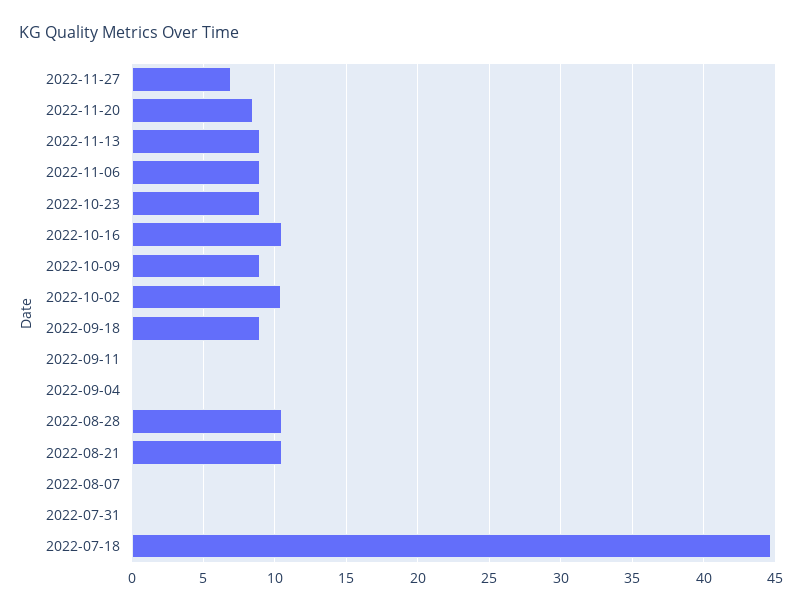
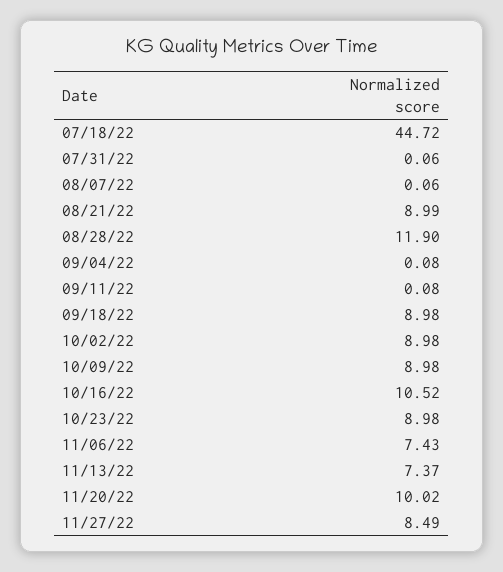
  {
-   "2022-11-27": 7,
+   "2022-11-27": 8.49,
-   "2022-11-20": 8.5,
+   "2022-11-20": 10.02,
-   "2022-11-13": 9,
+   "2022-11-13": 7.37,
-   "2022-11-06": 9,
+   "2022-11-06": 7.43,
    "2022-10-23": 8.98,
    "2022-10-16": 10.52,
    "2022-10-09": 8.98,
-   "2022-10-02": 10.5,
+   "2022-10-02": 8.98,
    "2022-09-18": 8.98,
    "2022-09-11": 0.08,
    "2022-09-04": 0.08,
-   "2022-08-28": 10.5,
+   "2022-08-28": 11.9,
-   "2022-08-21": 10.5,
+   "2022-08-21": 8.99,
    "2022-08-07": 0.06,
    "2022-07-31": 0.06,
    "2022-07-18": 44.72
  }

